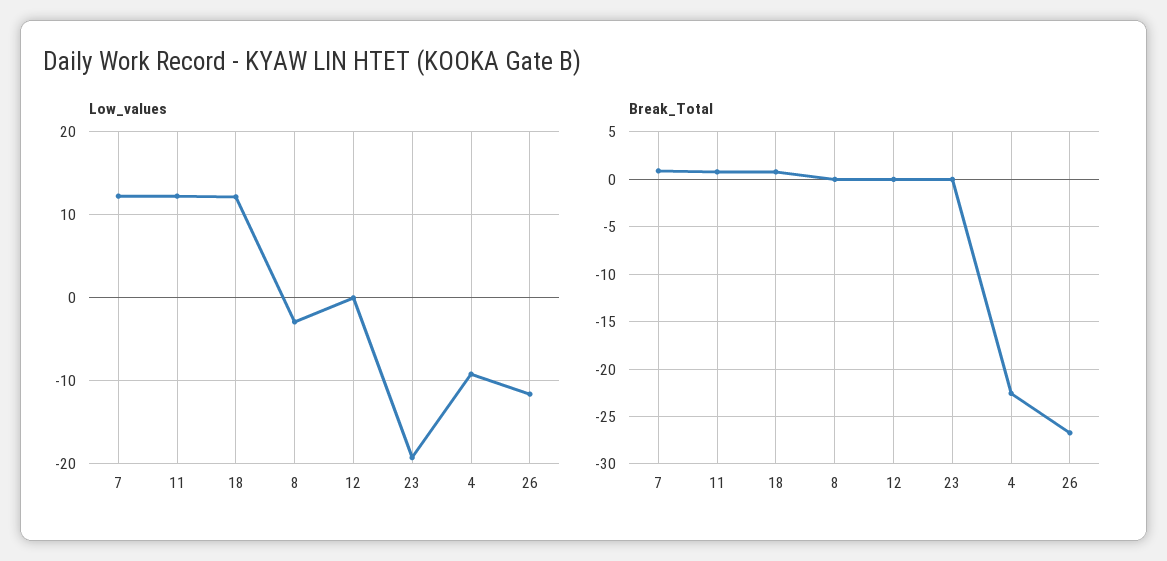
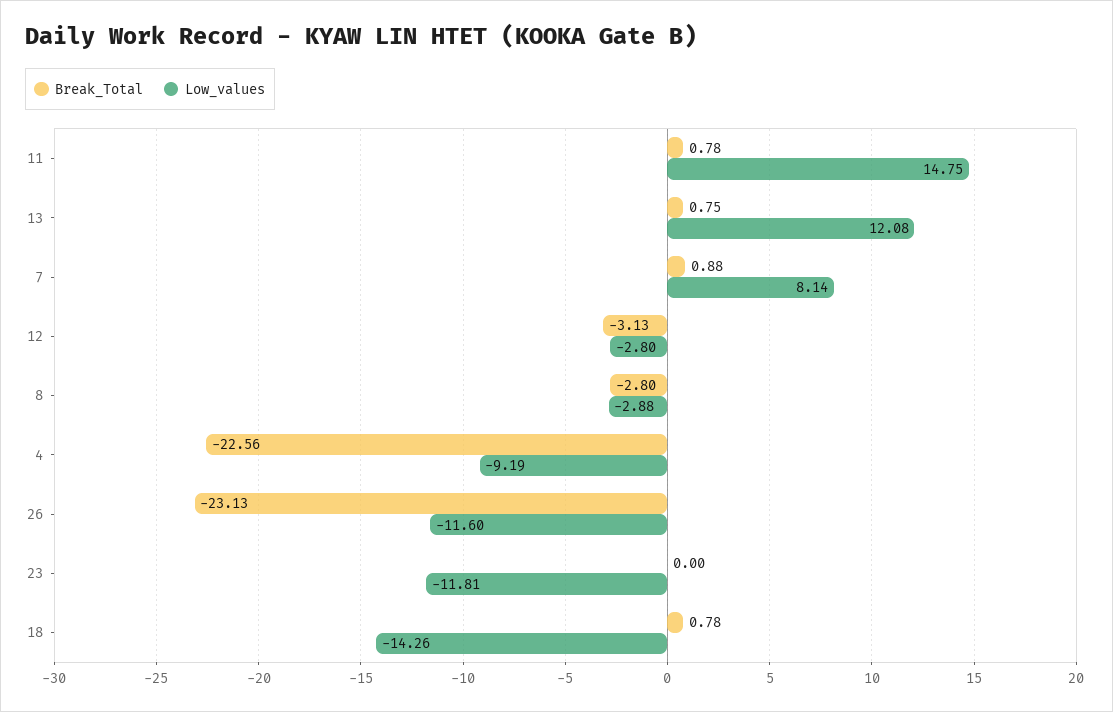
  {
    "Low_values": {
-     "7": 12,
+     "7": 8.14,
-     "11": 12,
+     "11": 14.75,
-     "18": 12,
+     "18": -14.26,
      "8": -2.88,
-     "12": 0,
+     "12": -2.8,
-     "23": -19,
+     "23": -11.81,
      "4": -9.19,
-     "26": -11.6
+     "26": -11.6,
+     "13": 12.08
    },
    "Break_Total": {
      "7": 0.88,
      "11": 0.78,
      "18": 0.78,
-     "8": 0,
+     "8": -2.8,
-     "12": 0,
+     "12": -3.13,
      "23": 0,
      "4": -22.56,
-     "26": -27
+     "26": -23.13,
+     "13": 0.75
    }
  }

